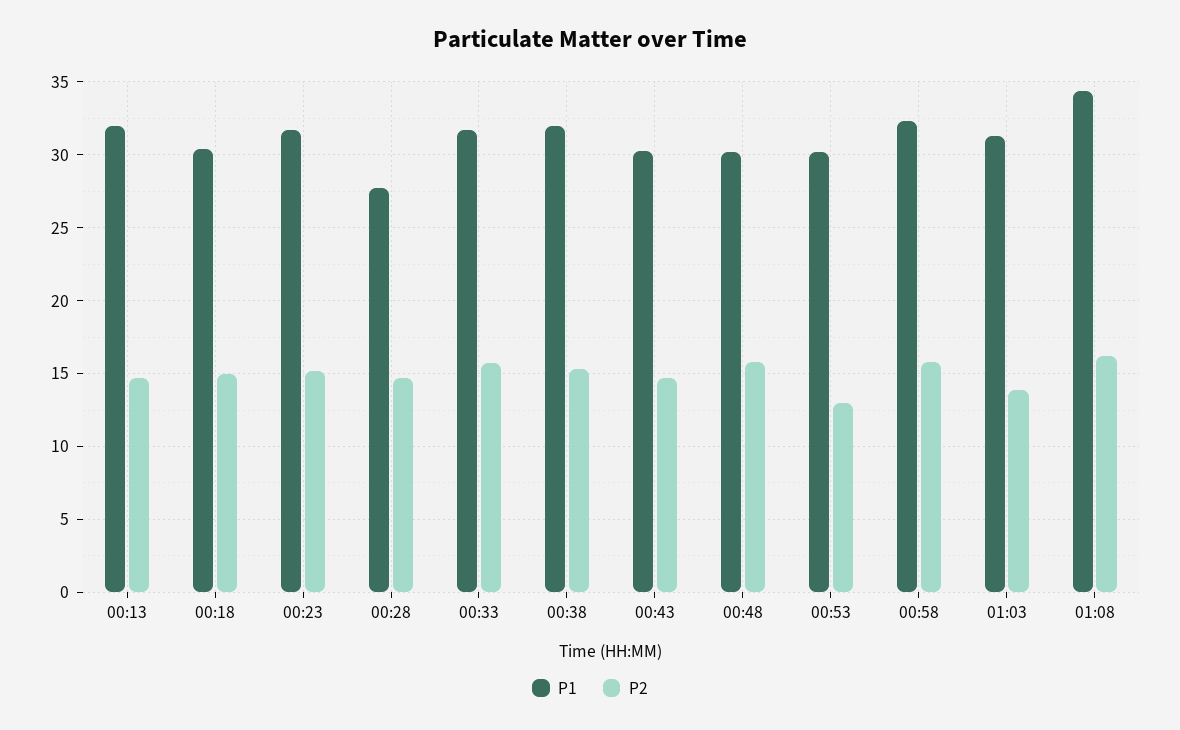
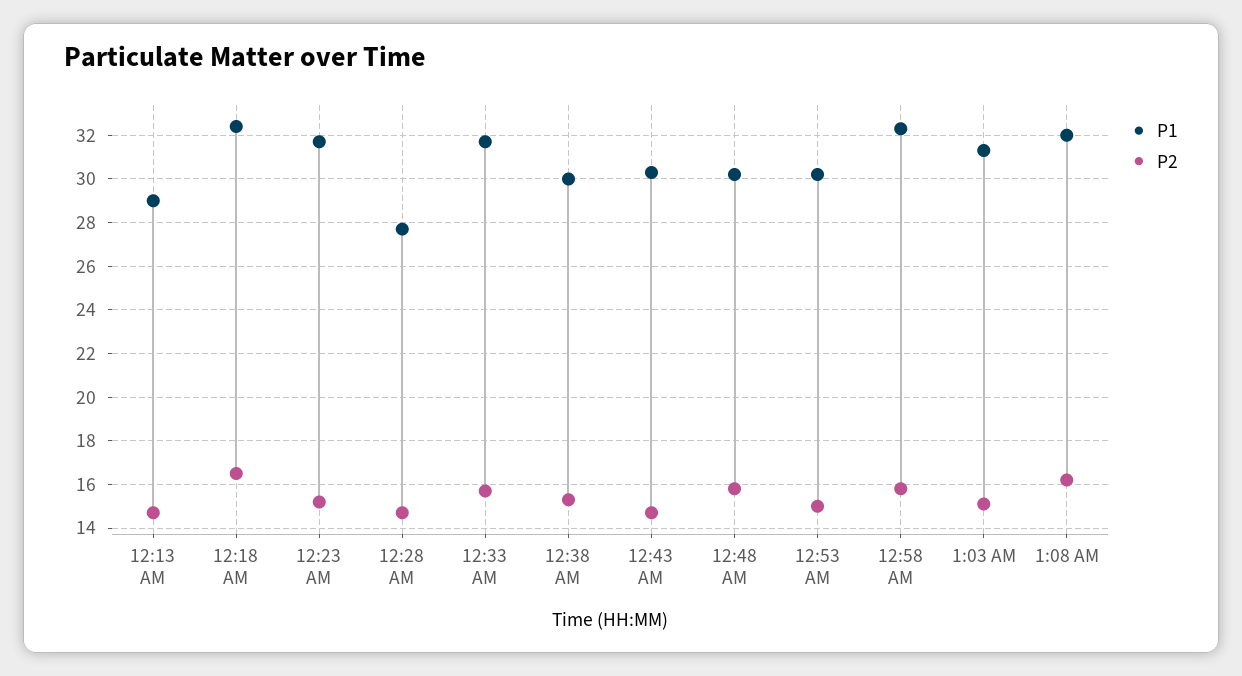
  {
    "P1": {
-     "00:13": 32,
+     "00:13": 29,
-     "00:18": 30.5,
+     "00:18": 32.5,
      "00:23": 31.5,
      "00:28": 27.5,
      "00:33": 31.5,
-     "00:38": 32,
+     "00:38": 30,
      "00:43": 30.5,
      "00:48": 30,
      "00:53": 30,
      "00:58": 32.5,
      "01:03": 31.5,
-     "01:08": 34.5
+     "01:08": 32
    },
    "P2": {
      "00:13": 14.5,
-     "00:18": 15,
+     "00:18": 16.5,
      "00:23": 15,
      "00:28": 14.5,
      "00:33": 15.5,
      "00:38": 15.5,
      "00:43": 14.5,
      "00:48": 16,
-     "00:53": 13,
+     "00:53": 15,
      "00:58": 16,
-     "01:03": 14,
+     "01:03": 15,
      "01:08": 16
    }
  }

